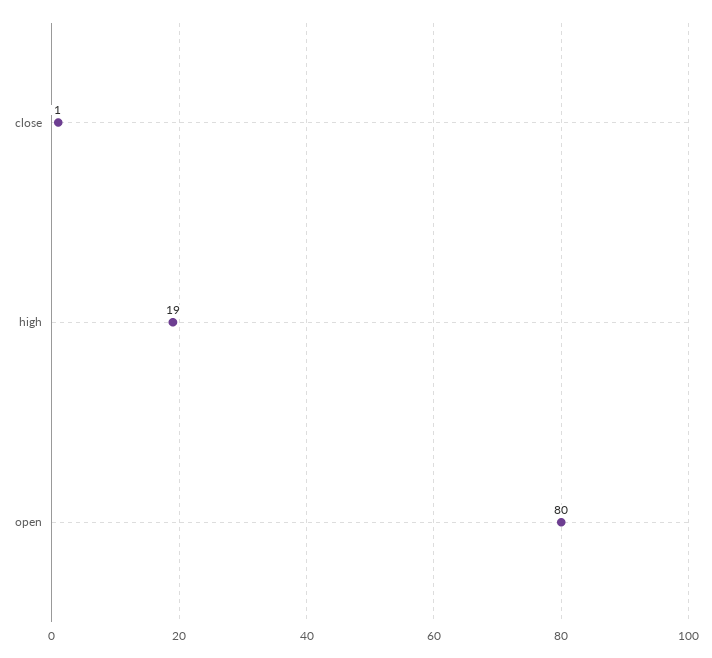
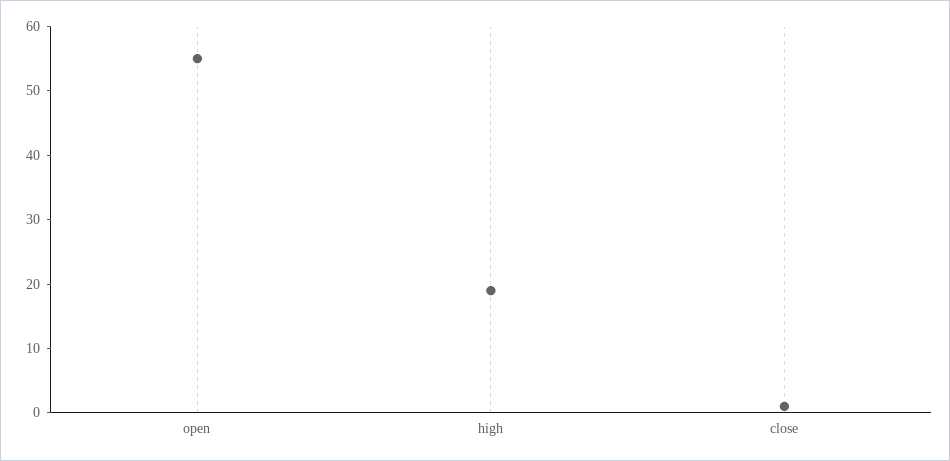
  {
    "close": 1,
    "high": 19,
-   "open": 80
+   "open": 55
  }

